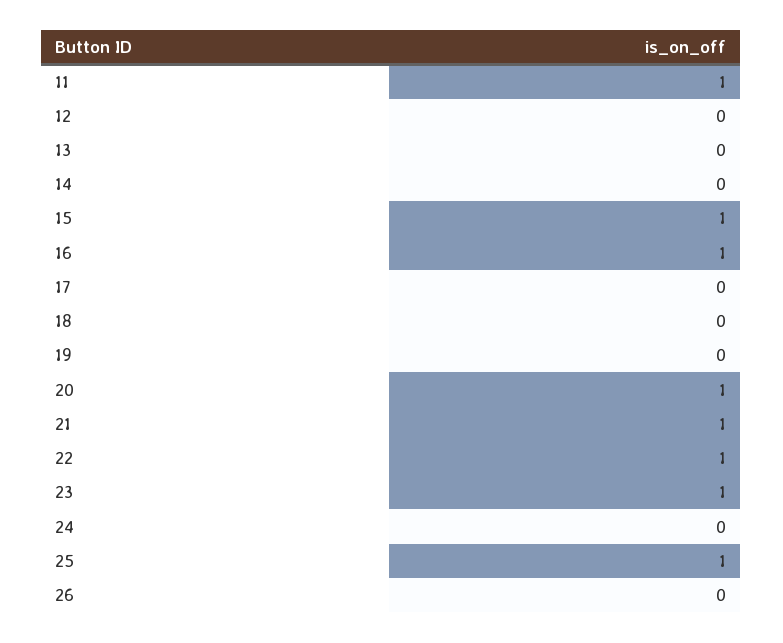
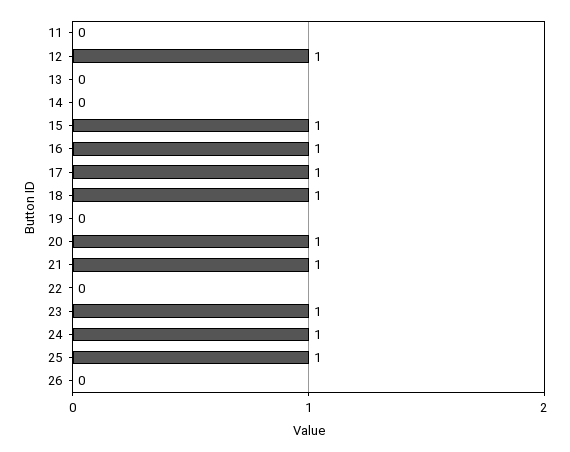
  {
-   "11": 1,
+   "11": 0,
-   "12": 0,
+   "12": 1,
    "13": 0,
    "14": 0,
    "15": 1,
    "16": 1,
-   "17": 0,
+   "17": 1,
-   "18": 0,
+   "18": 1,
    "19": 0,
    "20": 1,
    "21": 1,
-   "22": 1,
+   "22": 0,
    "23": 1,
-   "24": 0,
+   "24": 1,
    "25": 1,
    "26": 0
  }

